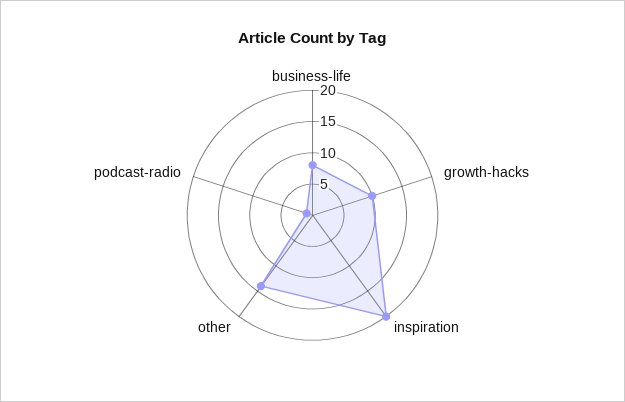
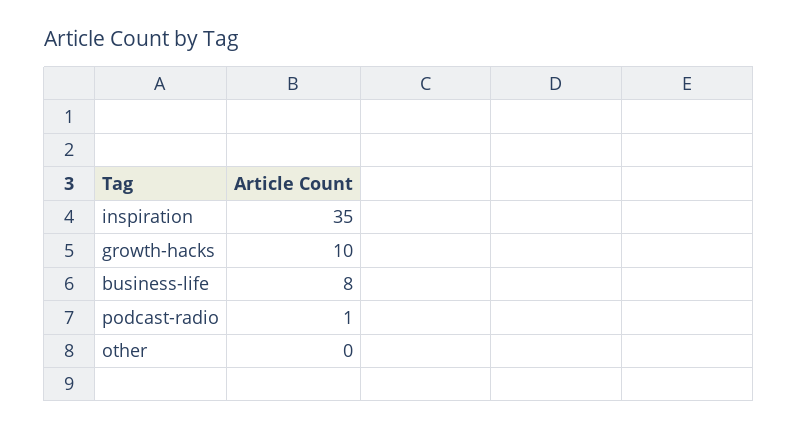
  {
    "business-life": 8,
    "growth-hacks": 10,
-   "inspiration": 20,
+   "inspiration": 35,
-   "other": 15,
+   "other": 0,
    "podcast-radio": 1
  }

